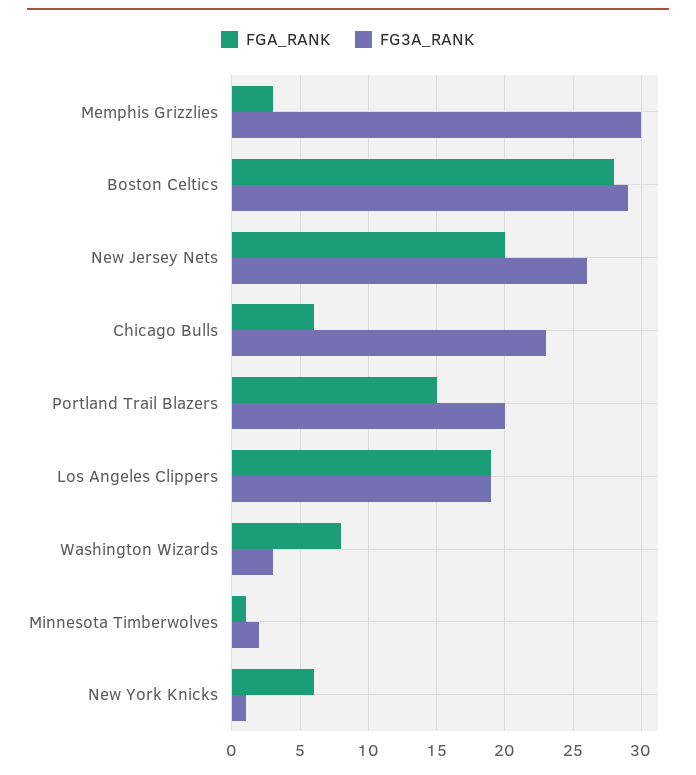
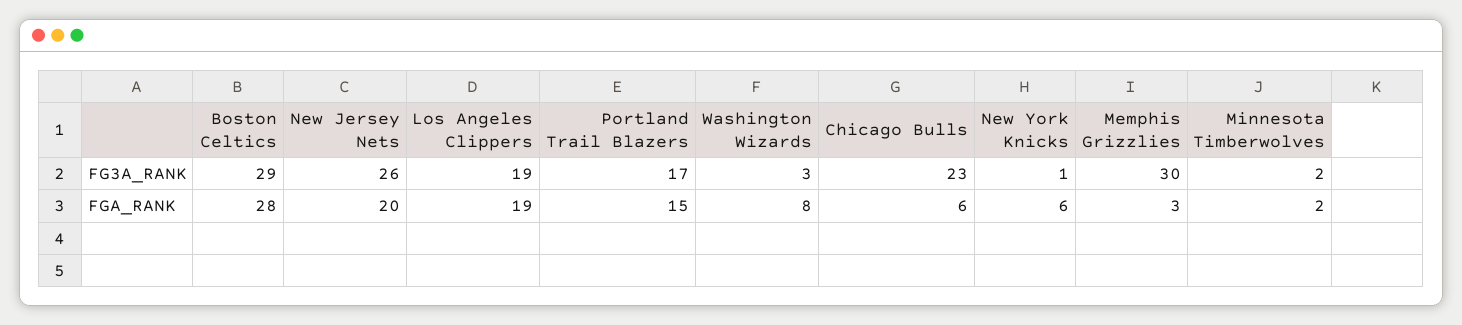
  {
    "FGA_RANK": {
      "Memphis Grizzlies": 3,
      "Boston Celtics": 28,
      "New Jersey Nets": 20,
      "Chicago Bulls": 6,
      "Portland Trail Blazers": 15,
      "Los Angeles Clippers": 19,
      "Washington Wizards": 8,
-     "Minnesota Timberwolves": 1,
+     "Minnesota Timberwolves": 2,
      "New York Knicks": 6
    },
    "FG3A_RANK": {
      "Memphis Grizzlies": 30,
      "Boston Celtics": 29,
      "New Jersey Nets": 26,
      "Chicago Bulls": 23,
-     "Portland Trail Blazers": 20,
+     "Portland Trail Blazers": 17,
      "Los Angeles Clippers": 19,
      "Washington Wizards": 3,
      "Minnesota Timberwolves": 2,
      "New York Knicks": 1
    }
  }

